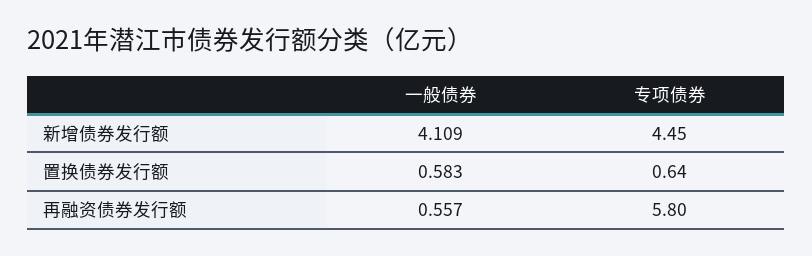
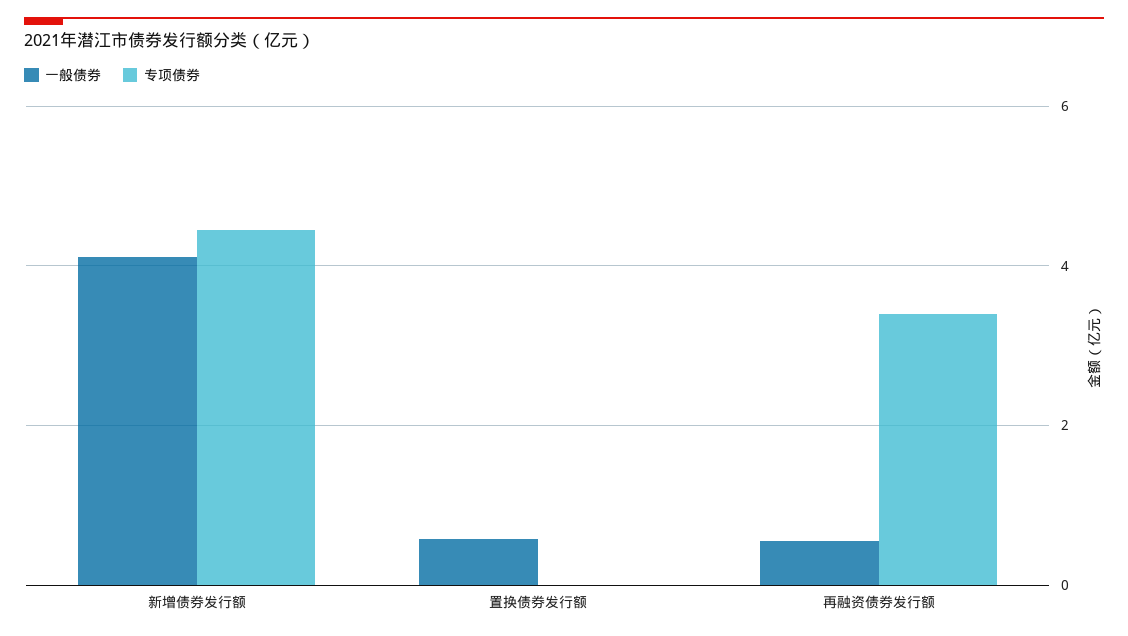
  {
    "一般债券": {
      "新增债券发行额": 4.109,
      "置换债券发行额": 0.583,
      "再融资债券发行额": 0.557
    },
    "专项债券": {
      "新增债券发行额": 4.45,
-     "置换债券发行额": 0.64,
+     "置换债券发行额": 0,
-     "再融资债券发行额": 5.8
+     "再融资债券发行额": 3.4
    }
  }

